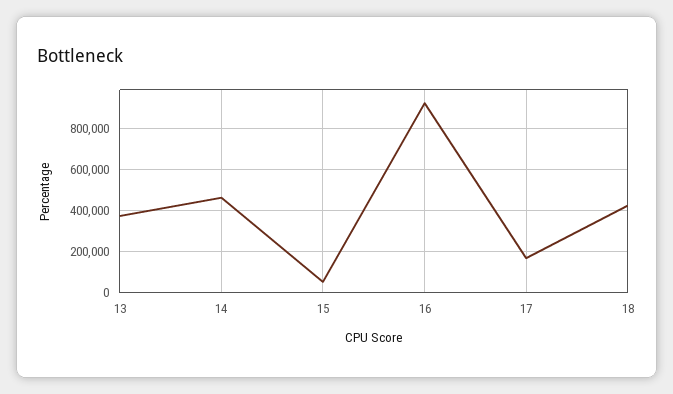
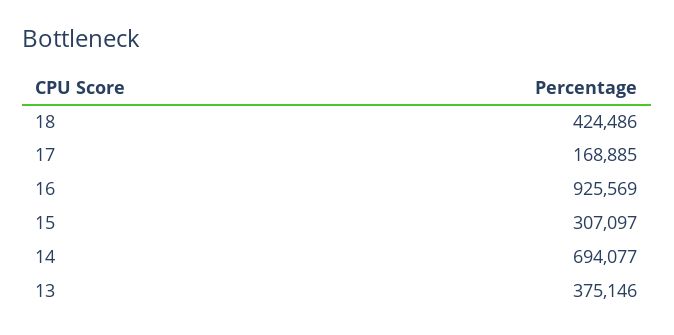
  {
    "13": 375146,
-   "14": 450000,
+   "14": 694077,
-   "15": 50000,
+   "15": 307097,
    "16": 925569,
    "17": 168885,
    "18": 424486
  }

